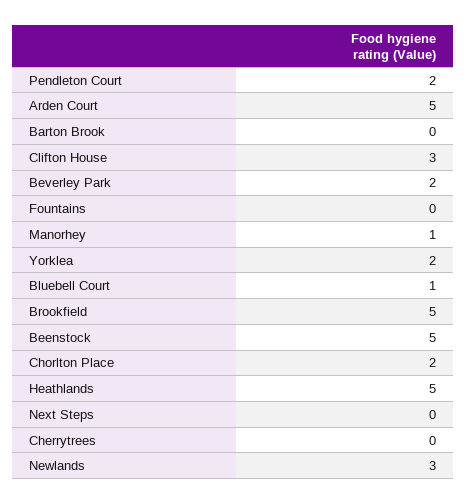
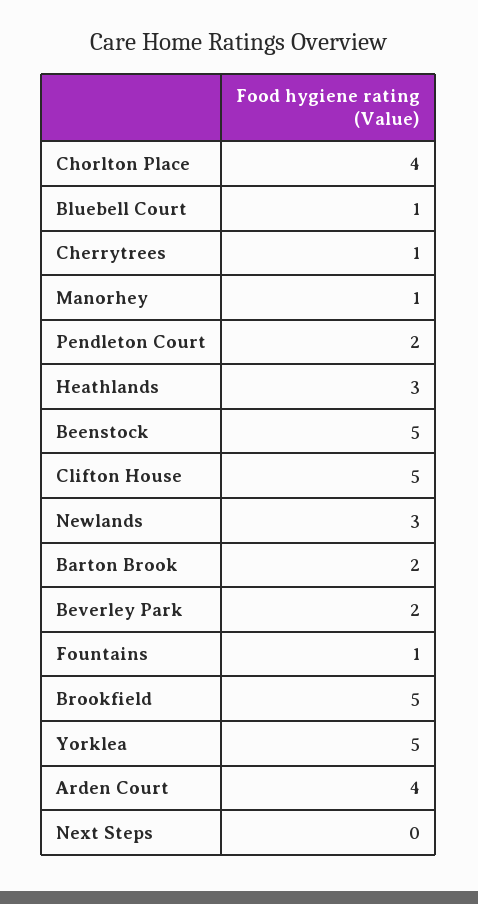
  {
    "Pendleton Court": 2,
-   "Arden Court": 5,
+   "Arden Court": 4,
-   "Barton Brook": 0,
+   "Barton Brook": 2,
-   "Clifton House": 3,
+   "Clifton House": 5,
    "Beverley Park": 2,
-   "Fountains": 0,
+   "Fountains": 1,
    "Manorhey": 1,
-   "Yorklea": 2,
+   "Yorklea": 5,
    "Bluebell Court": 1,
    "Brookfield": 5,
    "Beenstock": 5,
-   "Chorlton Place": 2,
+   "Chorlton Place": 4,
-   "Heathlands": 5,
+   "Heathlands": 3,
    "Next Steps": 0,
-   "Cherrytrees": 0,
+   "Cherrytrees": 1,
    "Newlands": 3
  }

